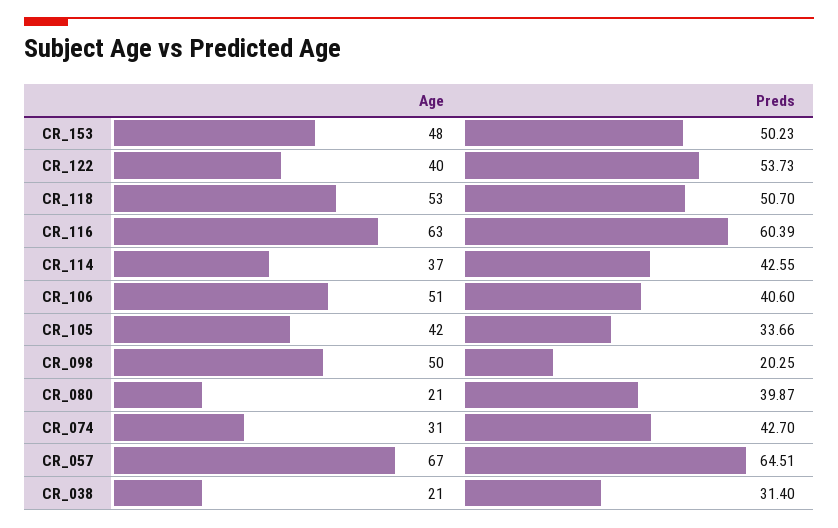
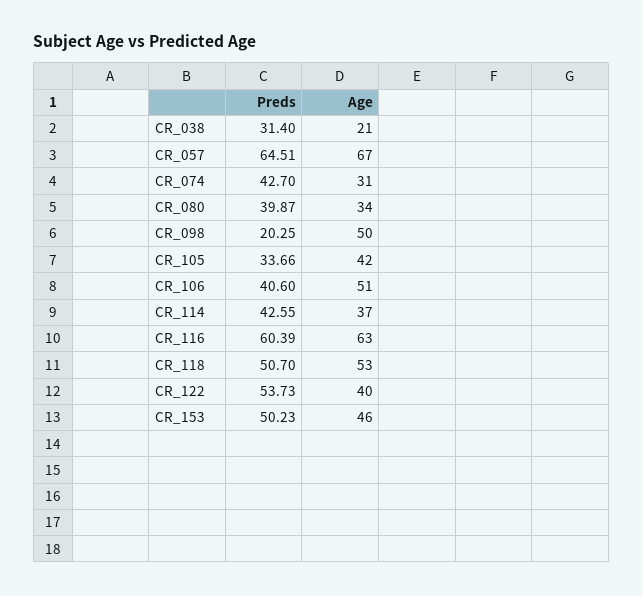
  {
    "Age": {
-     "CR_153": 48,
+     "CR_153": 46,
      "CR_122": 40,
      "CR_118": 53,
      "CR_116": 63,
      "CR_114": 37,
      "CR_106": 51,
      "CR_105": 42,
      "CR_098": 50,
-     "CR_080": 21,
+     "CR_080": 34,
      "CR_074": 31,
      "CR_057": 67,
      "CR_038": 21
    },
    "Preds": {
      "CR_153": 50.23,
      "CR_122": 53.73,
      "CR_118": 50.7,
      "CR_116": 60.39,
      "CR_114": 42.55,
      "CR_106": 40.6,
      "CR_105": 33.66,
      "CR_098": 20.25,
      "CR_080": 39.87,
      "CR_074": 42.7,
      "CR_057": 64.51,
      "CR_038": 31.4
    }
  }

